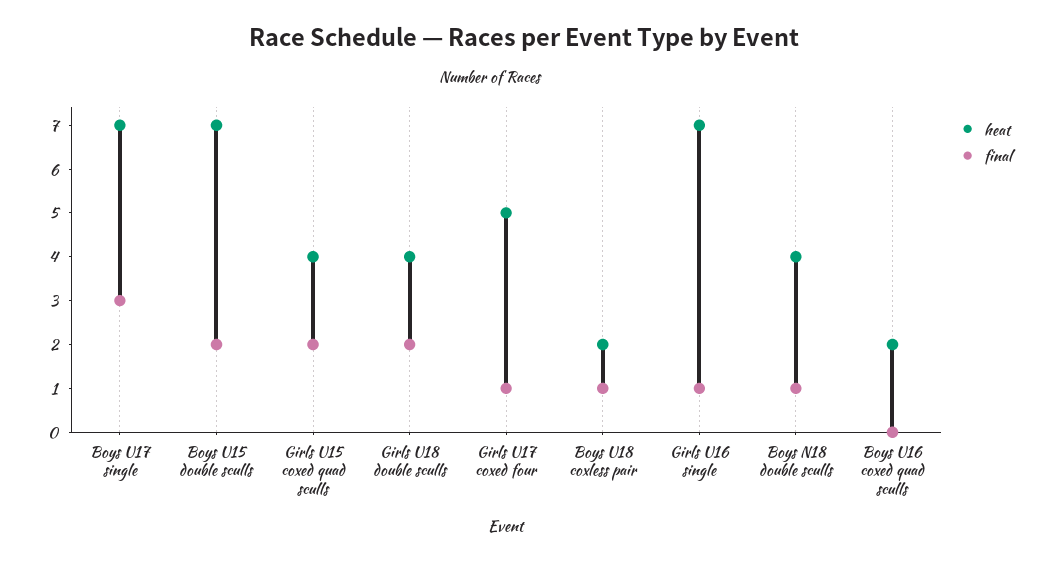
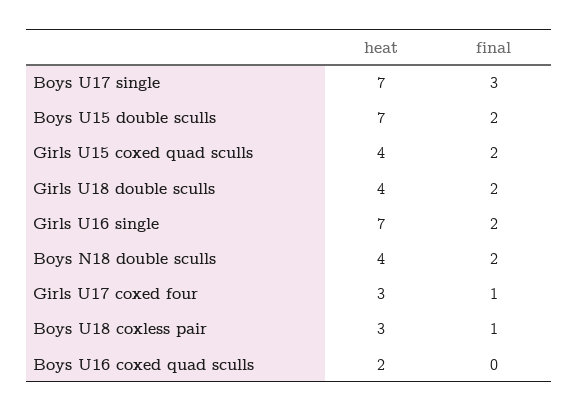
  {
    "heat": {
      "Boys U17 single": 7,
      "Boys U15 double sculls": 7,
      "Girls U15 coxed quad sculls": 4,
      "Girls U18 double sculls": 4,
-     "Girls U17 coxed four": 5,
+     "Girls U17 coxed four": 3,
-     "Boys U18 coxless pair": 2,
+     "Boys U18 coxless pair": 3,
      "Girls U16 single": 7,
      "Boys N18 double sculls": 4,
      "Boys U16 coxed quad sculls": 2
    },
    "final": {
      "Boys U17 single": 3,
      "Boys U15 double sculls": 2,
      "Girls U15 coxed quad sculls": 2,
      "Girls U18 double sculls": 2,
      "Girls U17 coxed four": 1,
      "Boys U18 coxless pair": 1,
-     "Girls U16 single": 1,
+     "Girls U16 single": 2,
-     "Boys N18 double sculls": 1,
+     "Boys N18 double sculls": 2,
      "Boys U16 coxed quad sculls": 0
    }
  }

